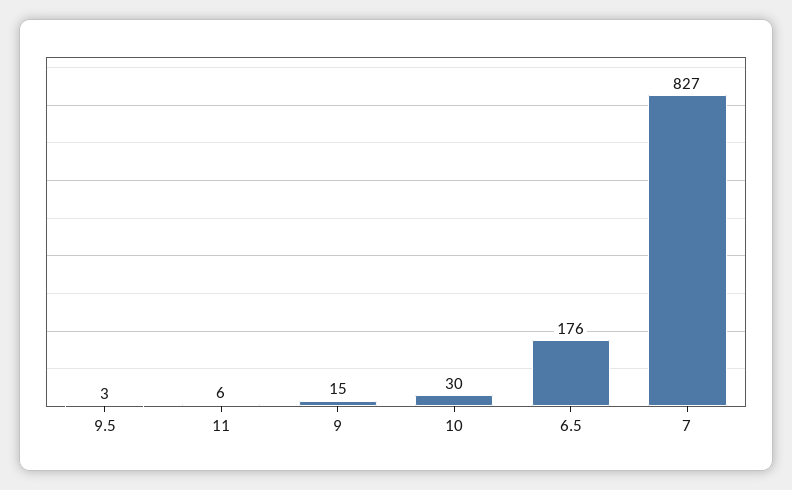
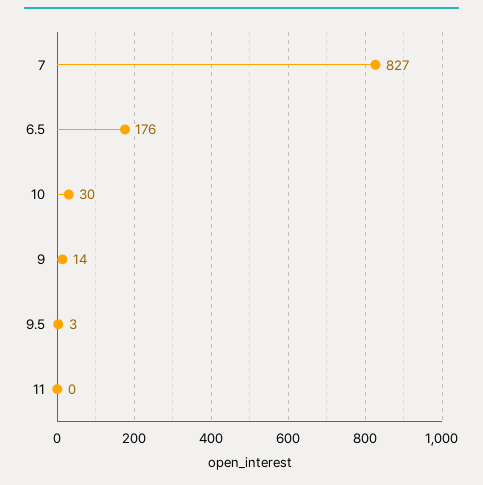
  {
    "9.5": 3,
-   "11": 6,
+   "11": 0,
-   "9": 15,
+   "9": 14,
    "10": 30,
    "6.5": 176,
    "7": 827
  }

